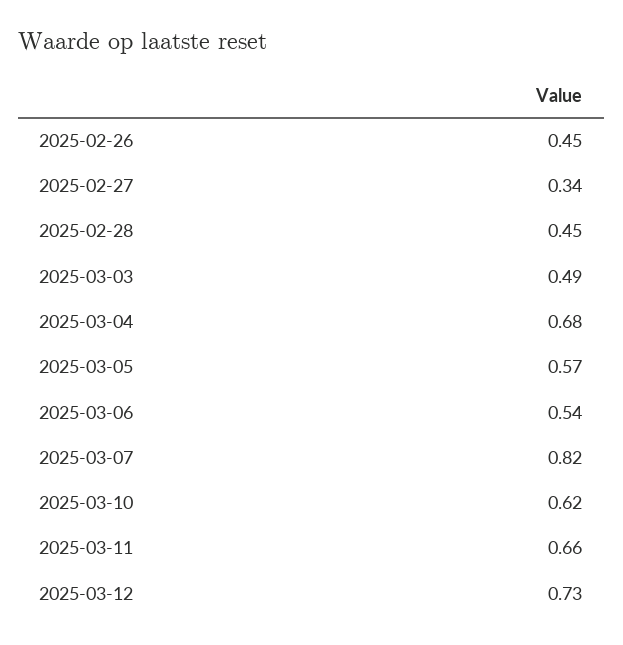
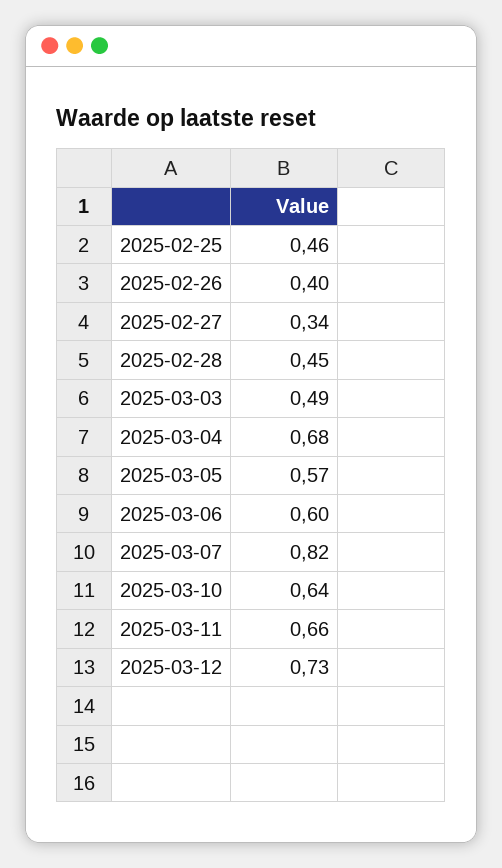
  {
-   "2025-02-26": 0.45,
+   "2025-02-26": 0.4,
    "2025-02-27": 0.34,
    "2025-02-28": 0.45,
    "2025-03-03": 0.49,
    "2025-03-04": 0.68,
    "2025-03-05": 0.57,
-   "2025-03-06": 0.54,
+   "2025-03-06": 0.6,
    "2025-03-07": 0.82,
-   "2025-03-10": 0.62,
+   "2025-03-10": 0.64,
    "2025-03-11": 0.66,
-   "2025-03-12": 0.73
+   "2025-03-12": 0.73,
+   "2025-02-25": 0.46
  }

